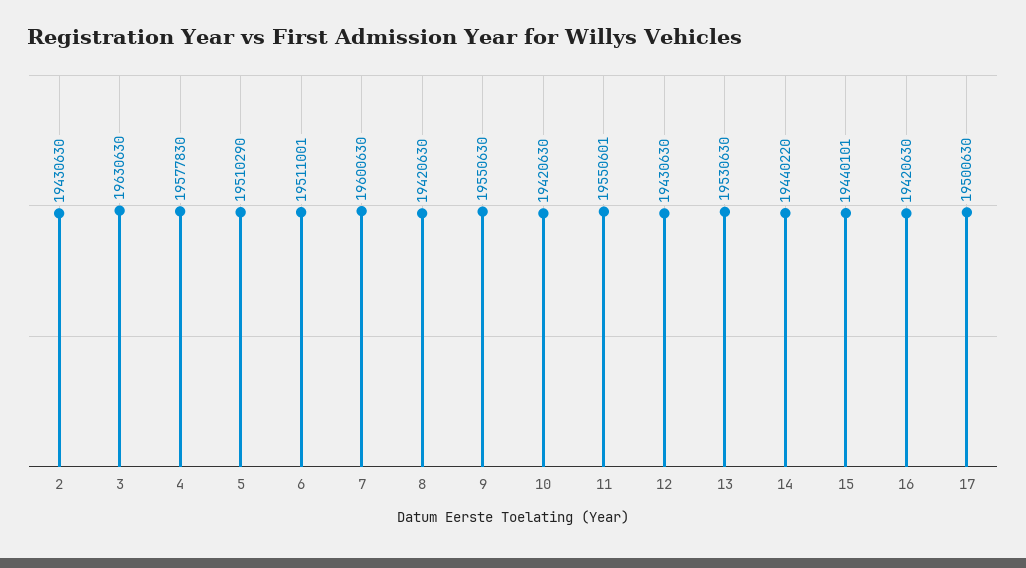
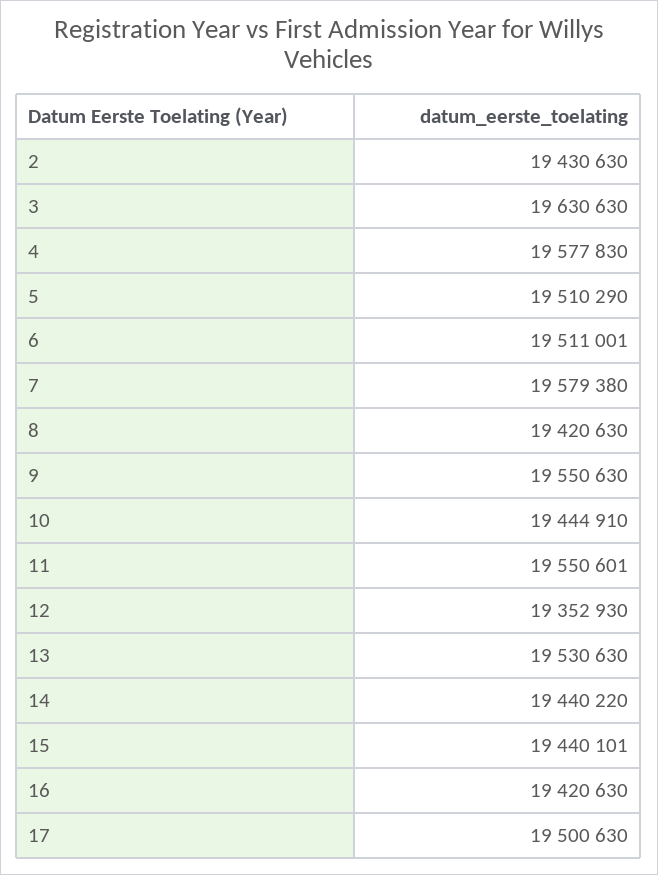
  {
    "2": 19430630,
    "3": 19630630,
    "4": 19577830,
    "5": 19510290,
    "6": 19511001,
-   "7": 19600630,
+   "7": 19579380,
    "8": 19420630,
    "9": 19550630,
-   "10": 19420630,
+   "10": 19444910,
    "11": 19550601,
-   "12": 19430630,
+   "12": 19352930,
    "13": 19530630,
    "14": 19440220,
    "15": 19440101,
    "16": 19420630,
    "17": 19500630
  }

